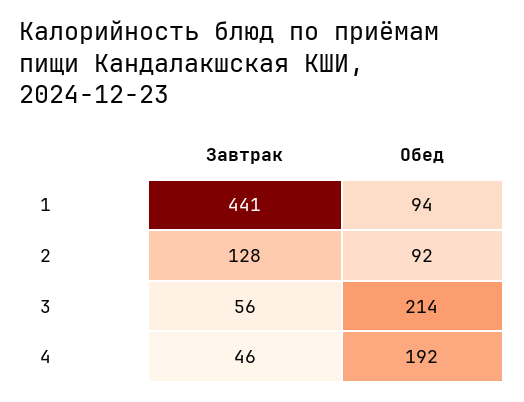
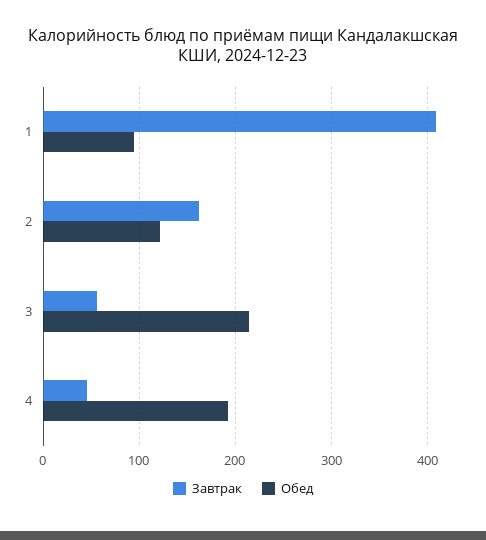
  {
    "Завтрак": {
-     "1": 441,
+     "1": 410,
-     "2": 128,
+     "2": 160,
      "3": 56,
      "4": 46
    },
    "Обед": {
      "1": 94,
-     "2": 92,
+     "2": 120,
      "3": 214,
      "4": 192
    }
  }

